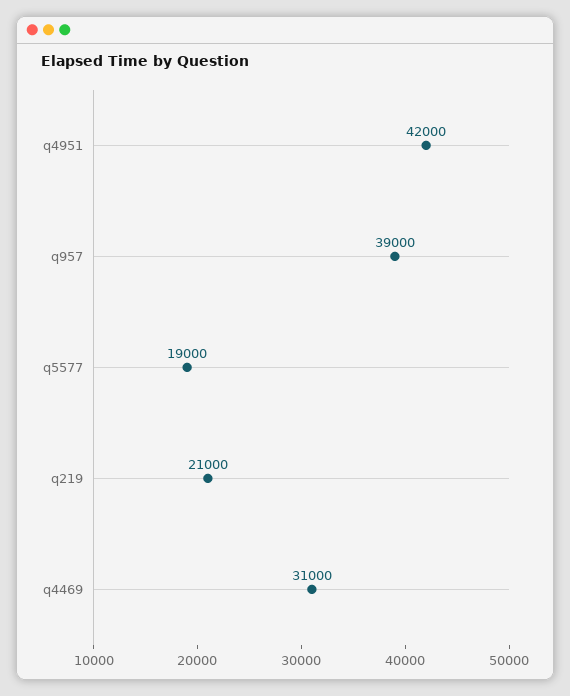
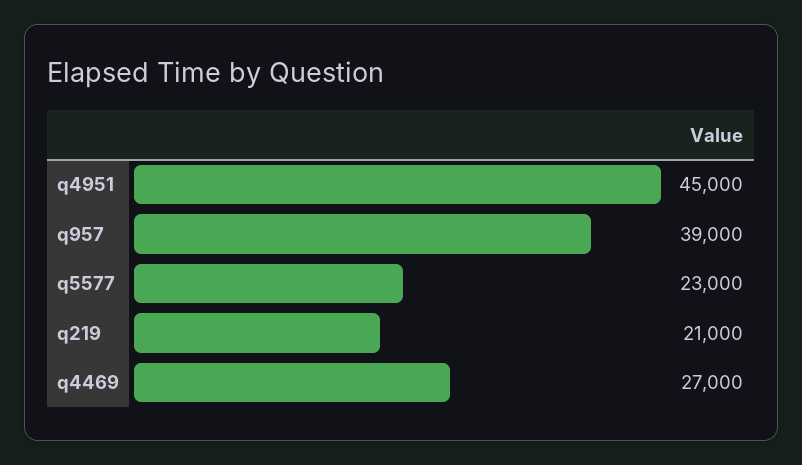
  {
-   "q4951": 42000,
+   "q4951": 45000,
    "q957": 39000,
-   "q5577": 19000,
+   "q5577": 23000,
    "q219": 21000,
-   "q4469": 31000
+   "q4469": 27000
  }

